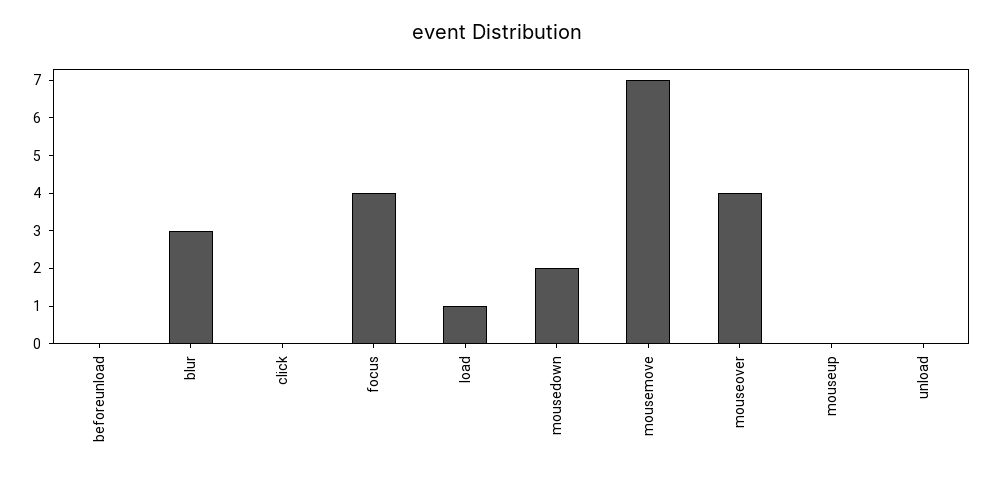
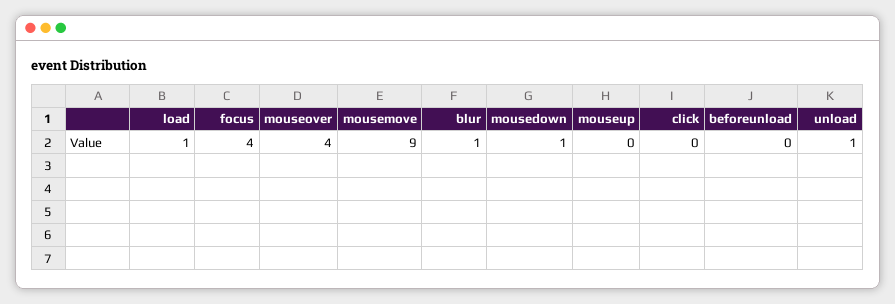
  {
    "beforeunload": 0,
-   "blur": 3,
+   "blur": 1,
    "click": 0,
    "focus": 4,
    "load": 1,
-   "mousedown": 2,
+   "mousedown": 1,
-   "mousemove": 7,
+   "mousemove": 9,
    "mouseover": 4,
    "mouseup": 0,
-   "unload": 0
+   "unload": 1
  }

